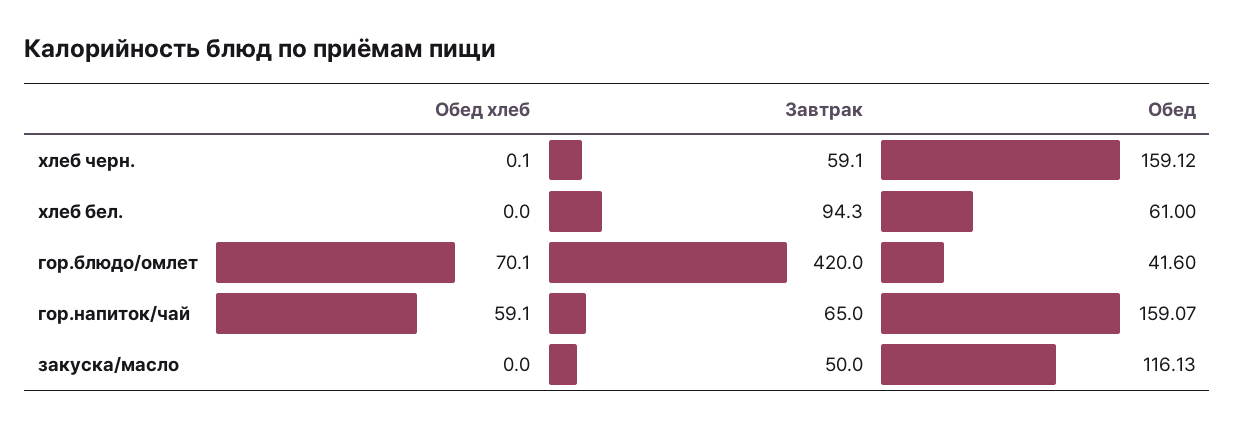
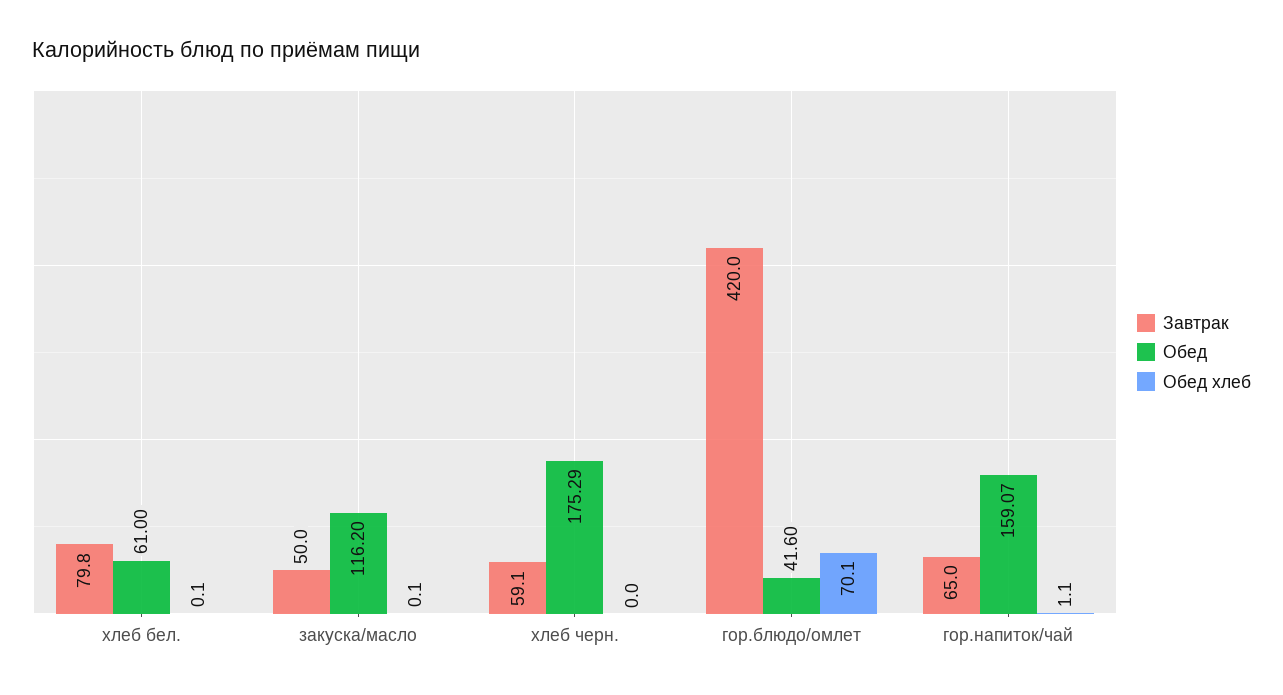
  {
    "Обед хлеб": {
-     "хлеб черн.": 0.1,
+     "хлеб черн.": 0,
-     "хлеб бел.": 0,
+     "хлеб бел.": 0.1,
      "гор.блюдо/омлет": 70.1,
-     "гор.напиток/чай": 59.1,
+     "гор.напиток/чай": 1.1,
-     "закуска/масло": 0
+     "закуска/масло": 0.1
    },
    "Завтрак": {
      "хлеб черн.": 59.1,
-     "хлеб бел.": 94.3,
+     "хлеб бел.": 79.8,
      "гор.блюдо/омлет": 420,
      "гор.напиток/чай": 65,
      "закуска/масло": 50
    },
    "Обед": {
-     "хлеб черн.": 159.12,
+     "хлеб черн.": 175.29,
      "хлеб бел.": 61,
      "гор.блюдо/омлет": 41.6,
      "гор.напиток/чай": 159.07,
-     "закуска/масло": 116.13
+     "закуска/масло": 116.2
    }
  }

